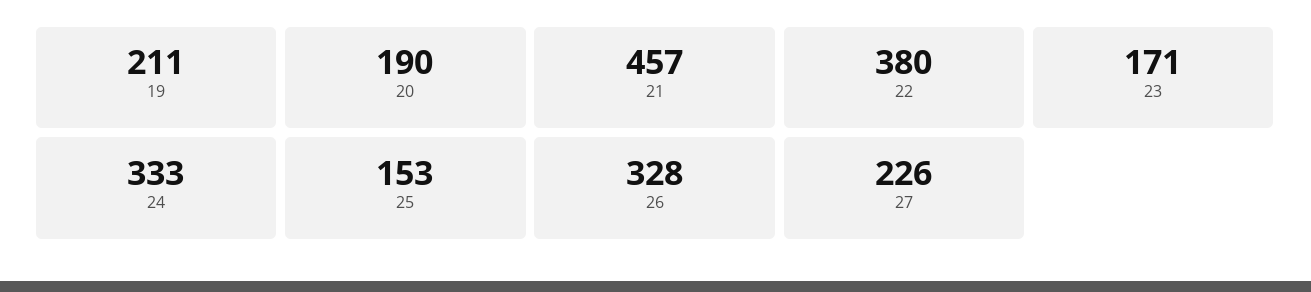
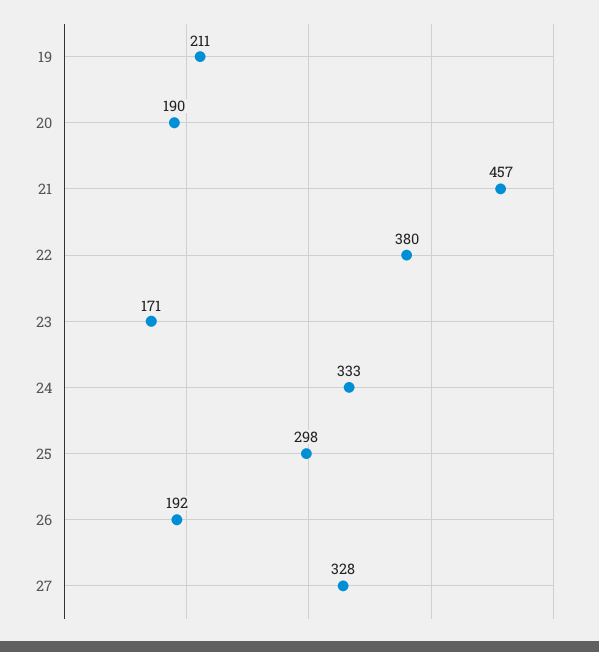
  {
    "19": 211,
    "20": 190,
    "21": 457,
    "22": 380,
    "23": 171,
    "24": 333,
-   "25": 153,
+   "25": 298,
-   "26": 328,
+   "26": 192,
-   "27": 226
+   "27": 328
  }

